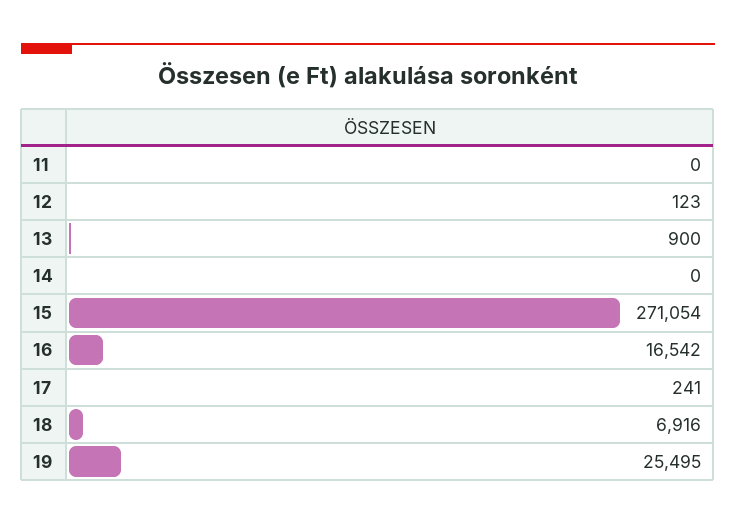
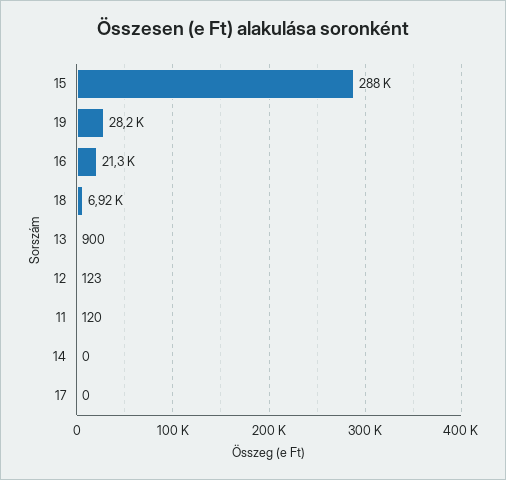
  {
-   "11": 0,
+   "11": 120,
    "12": 123,
    "13": 900,
    "14": 0,
-   "15": 271054,
+   "15": 288000,
-   "16": 16542,
+   "16": 21300,
-   "17": 241,
+   "17": 0,
    "18": 6916,
-   "19": 25495
+   "19": 28200
  }

